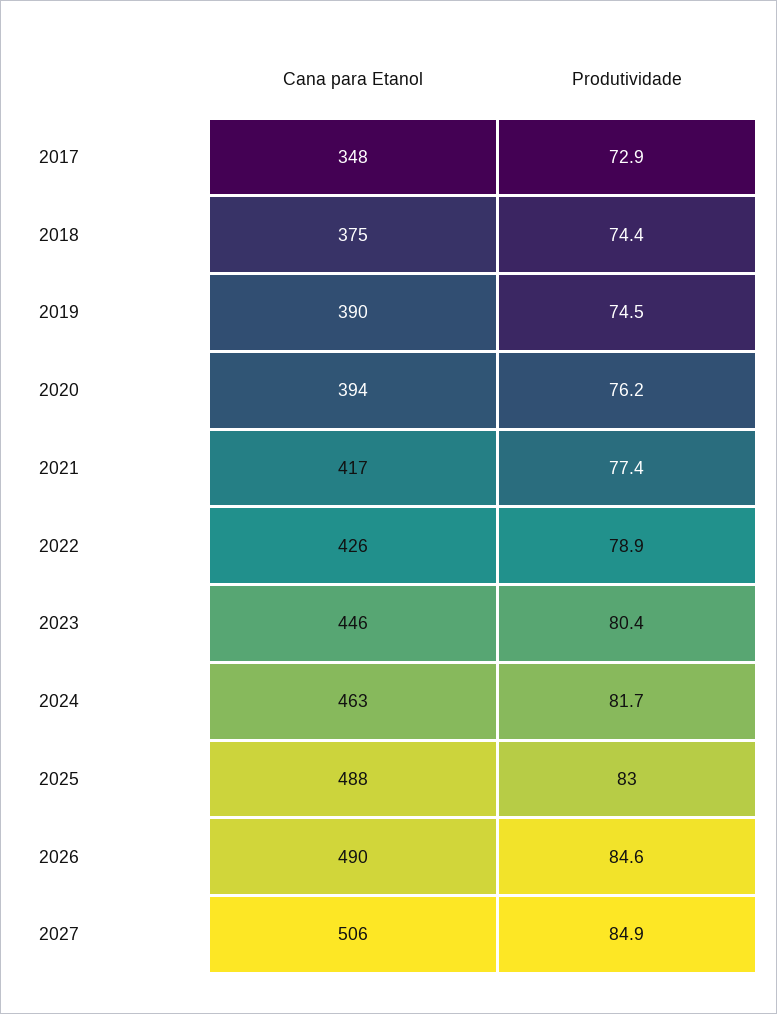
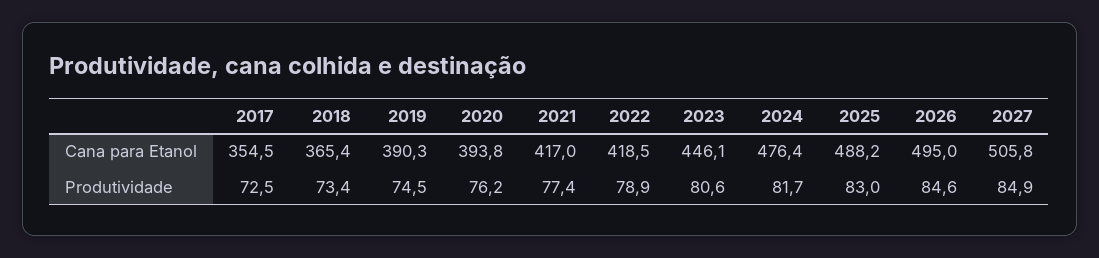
  {
    "Cana para Etanol": {
-     "2017": 348,
+     "2017": 354.5,
-     "2018": 375,
+     "2018": 365.4,
      "2019": 390.3,
      "2020": 393.8,
      "2021": 417,
-     "2022": 426,
+     "2022": 418.5,
      "2023": 446.1,
-     "2024": 463,
+     "2024": 476.4,
      "2025": 488.2,
-     "2026": 490,
+     "2026": 495,
      "2027": 505.8
    },
    "Produtividade": {
-     "2017": 72.9,
+     "2017": 72.5,
-     "2018": 74.4,
+     "2018": 73.4,
      "2019": 74.5,
      "2020": 76.2,
      "2021": 77.4,
      "2022": 78.9,
-     "2023": 80.4,
+     "2023": 80.6,
      "2024": 81.7,
      "2025": 83,
      "2026": 84.6,
      "2027": 84.9
    }
  }

